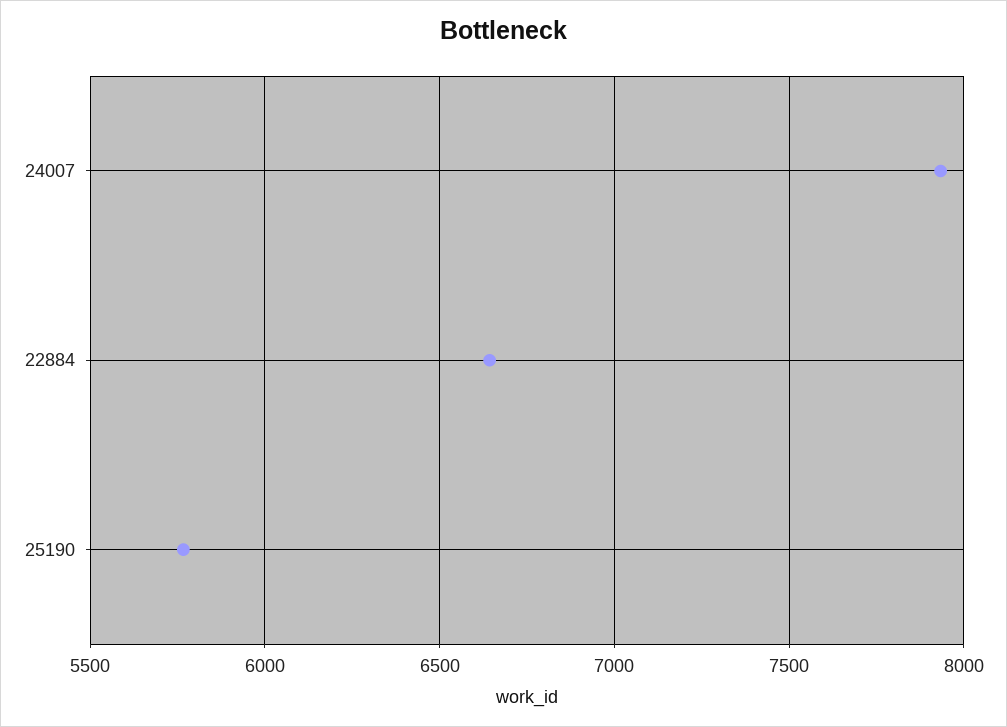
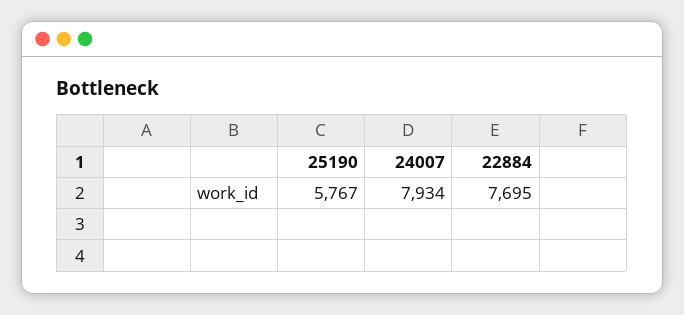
  {
    "24007": 7934,
-   "22884": 6650,
+   "22884": 7695,
    "25190": 5767
  }

